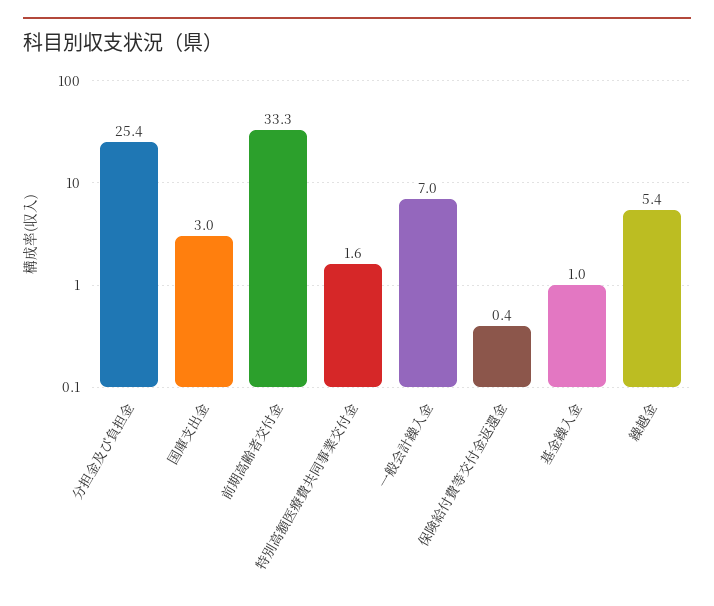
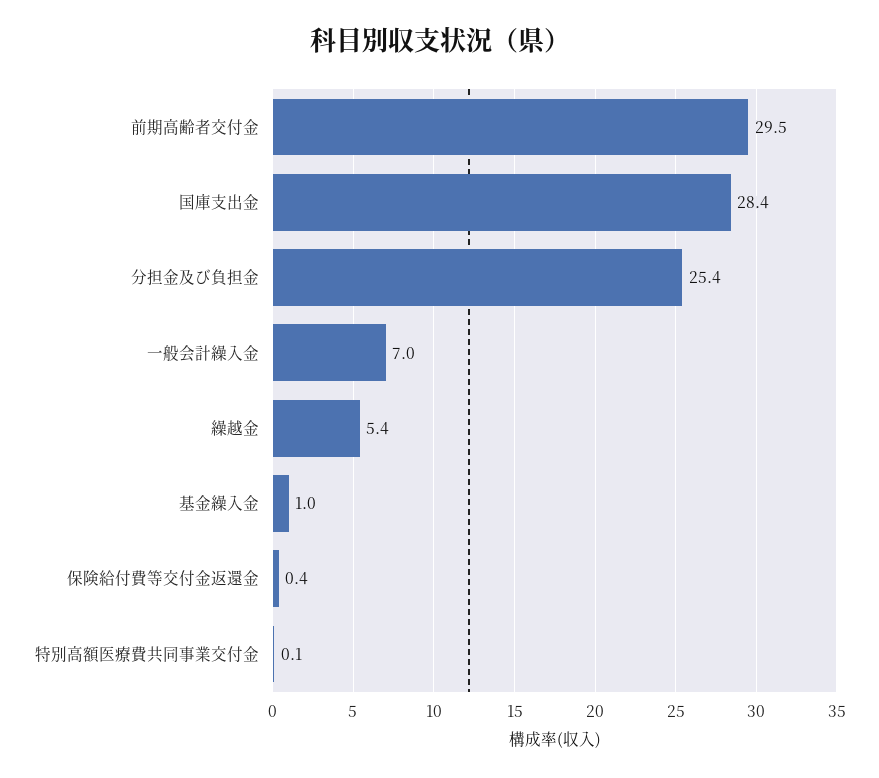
  {
    "分担金及び負担金": 25.4,
-   "国庫支出金": 3,
+   "国庫支出金": 28.4,
-   "前期高齢者交付金": 33.3,
+   "前期高齢者交付金": 29.5,
-   "特別高額医療費共同事業交付金": 1.6,
+   "特別高額医療費共同事業交付金": 0.1,
    "一般会計繰入金": 7,
    "保険給付費等交付金返還金": 0.4,
    "基金繰入金": 1,
    "繰越金": 5.4
  }

